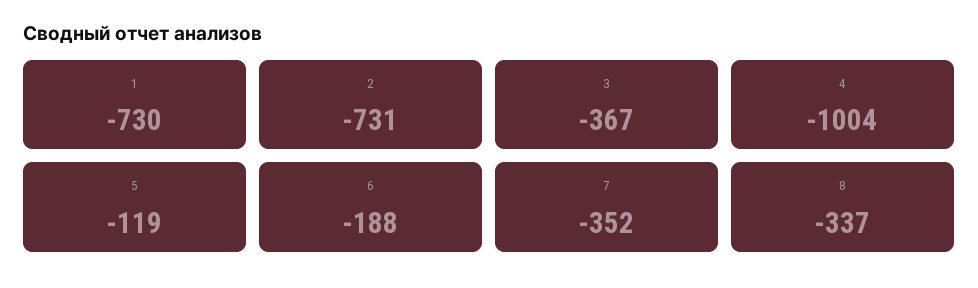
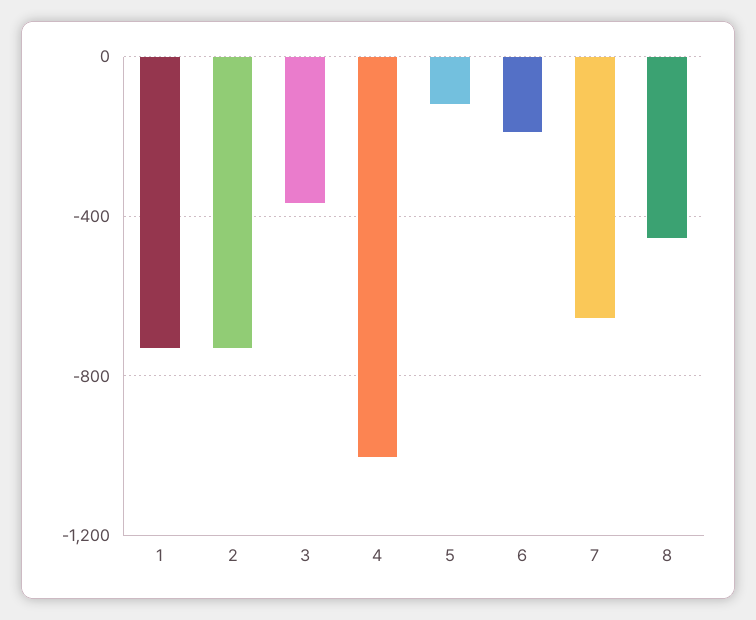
  {
    "1": -730,
    "2": -731,
    "3": -367,
    "4": -1004,
    "5": -119,
    "6": -188,
-   "7": -352,
+   "7": -650,
-   "8": -337
+   "8": -450
  }

